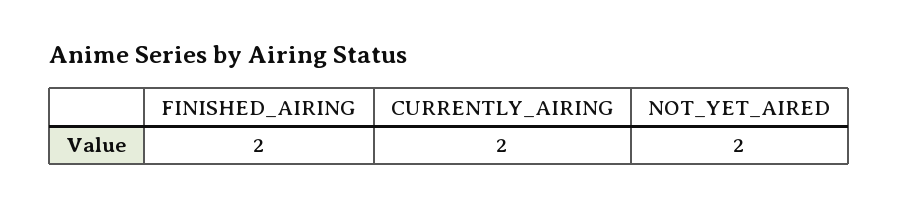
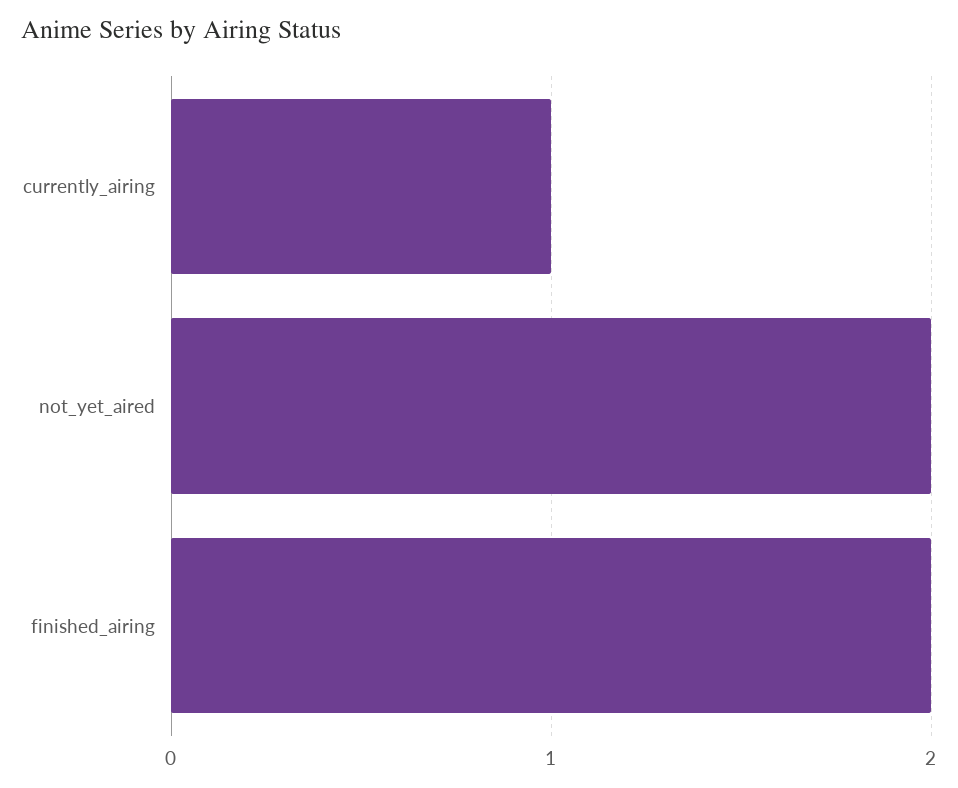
  {
    "FINISHED_AIRING": 2,
-   "CURRENTLY_AIRING": 2,
+   "CURRENTLY_AIRING": 1,
    "NOT_YET_AIRED": 2
  }

